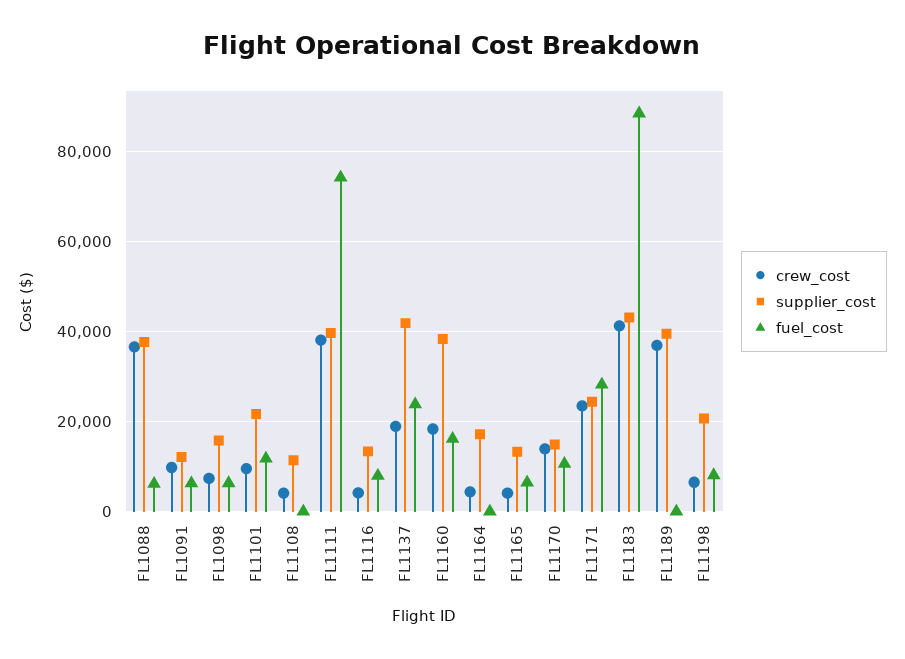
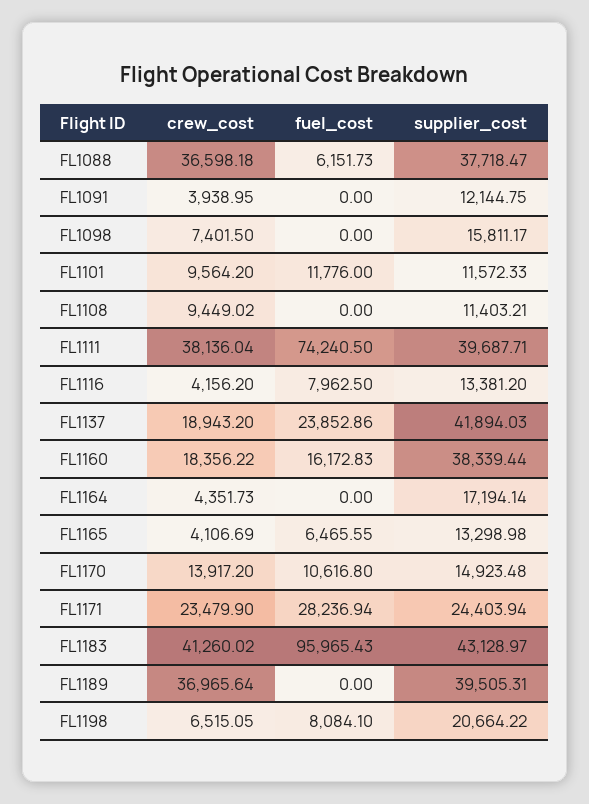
  {
    "crew_cost": {
      "FL1088": 36598.18,
-     "FL1091": 10000,
+     "FL1091": 3938.95,
      "FL1098": 7401.5,
      "FL1101": 9564.2,
-     "FL1108": 4000,
+     "FL1108": 9449.02,
      "FL1111": 38136.04,
      "FL1116": 4156.2,
      "FL1137": 18943.2,
      "FL1160": 18356.22,
      "FL1164": 4351.73,
      "FL1165": 4106.69,
      "FL1170": 13917.2,
      "FL1171": 23479.9,
      "FL1183": 41260.02,
      "FL1189": 36965.64,
      "FL1198": 6515.05
    },
    "supplier_cost": {
      "FL1088": 37718.47,
      "FL1091": 12144.75,
      "FL1098": 15811.17,
-     "FL1101": 22000,
+     "FL1101": 11572.33,
      "FL1108": 11403.21,
      "FL1111": 39687.71,
      "FL1116": 13381.2,
      "FL1137": 41894.03,
      "FL1160": 38339.44,
      "FL1164": 17194.14,
      "FL1165": 13298.98,
      "FL1170": 14923.48,
      "FL1171": 24403.94,
      "FL1183": 43128.97,
      "FL1189": 39505.31,
      "FL1198": 20664.22
    },
    "fuel_cost": {
      "FL1088": 6151.73,
-     "FL1091": 6000,
+     "FL1091": 0,
-     "FL1098": 6000,
+     "FL1098": 0,
      "FL1101": 11776,
      "FL1108": 0,
      "FL1111": 74240.5,
      "FL1116": 7962.5,
      "FL1137": 23852.86,
      "FL1160": 16172.83,
      "FL1164": 0,
      "FL1165": 6465.55,
      "FL1170": 10616.8,
      "FL1171": 28236.94,
-     "FL1183": 88000,
+     "FL1183": 95965.43,
      "FL1189": 0,
      "FL1198": 8084.1
    }
  }

